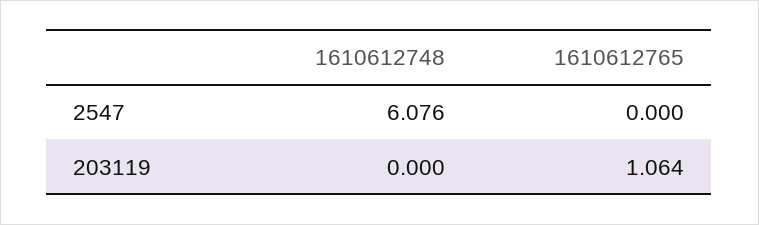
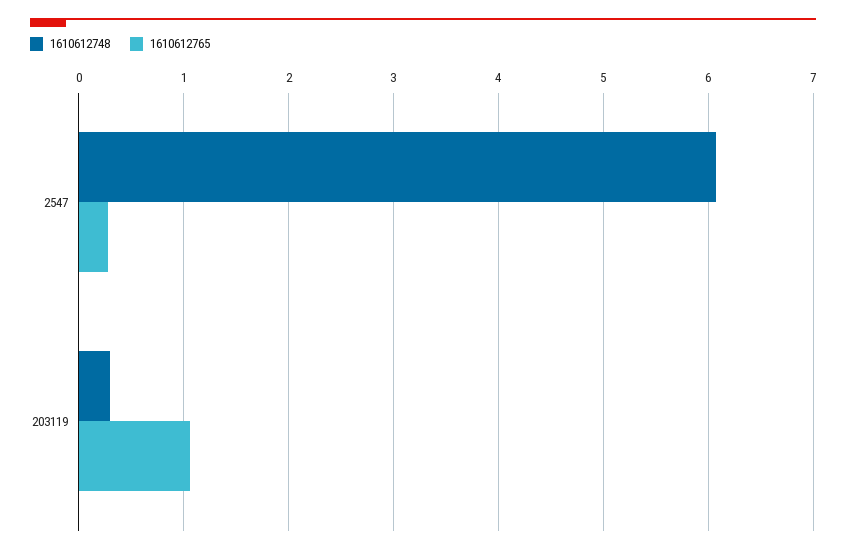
  {
    "1610612748": {
      "2547": 6.076,
-     "203119": 0
+     "203119": 0.3
    },
    "1610612765": {
-     "2547": 0,
+     "2547": 0.3,
      "203119": 1.064
    }
  }

